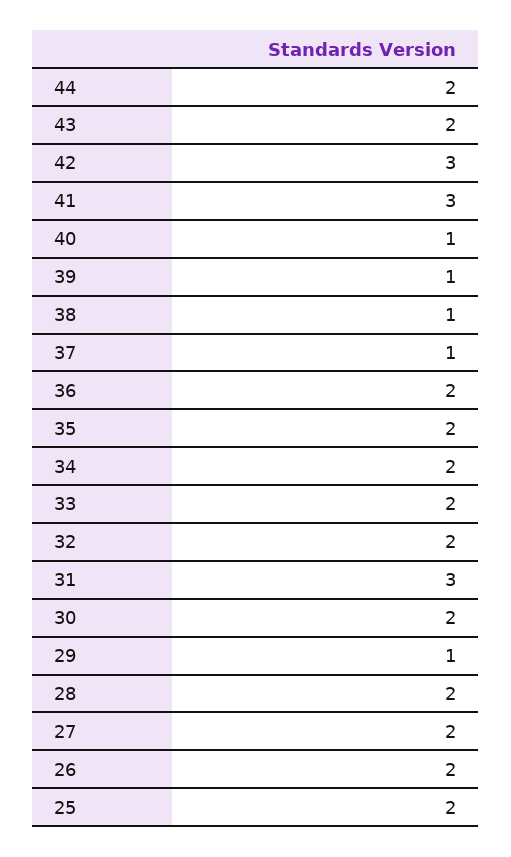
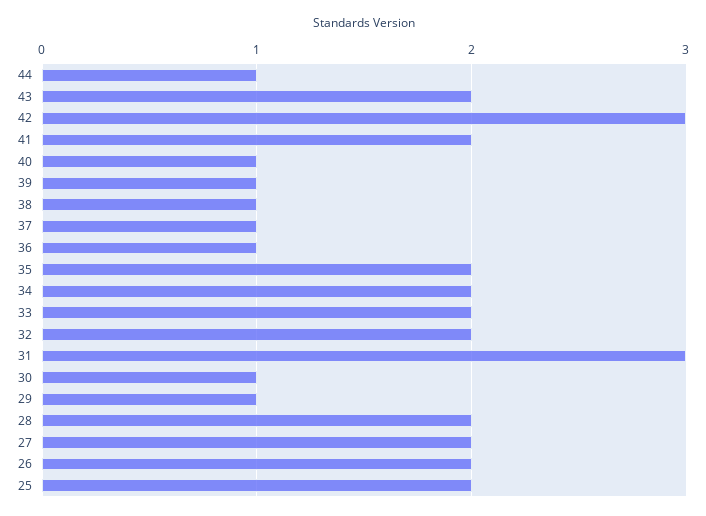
  {
-   "44": 2,
+   "44": 1,
    "43": 2,
    "42": 3,
-   "41": 3,
+   "41": 2,
    "40": 1,
    "39": 1,
    "38": 1,
    "37": 1,
-   "36": 2,
+   "36": 1,
    "35": 2,
    "34": 2,
    "33": 2,
    "32": 2,
    "31": 3,
-   "30": 2,
+   "30": 1,
    "29": 1,
    "28": 2,
    "27": 2,
    "26": 2,
    "25": 2
  }

